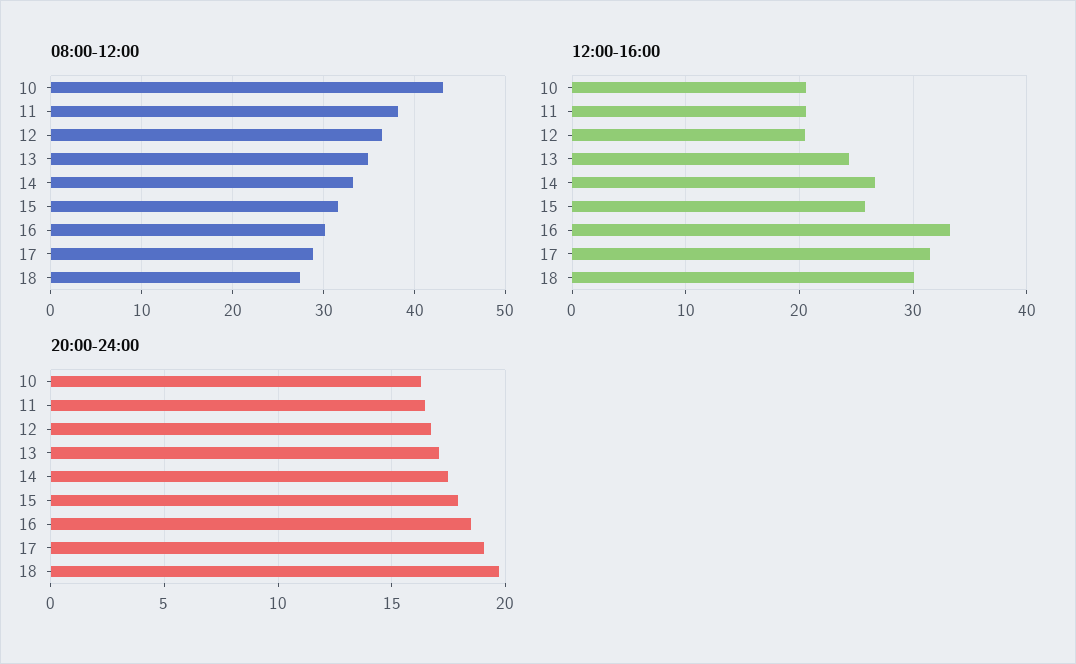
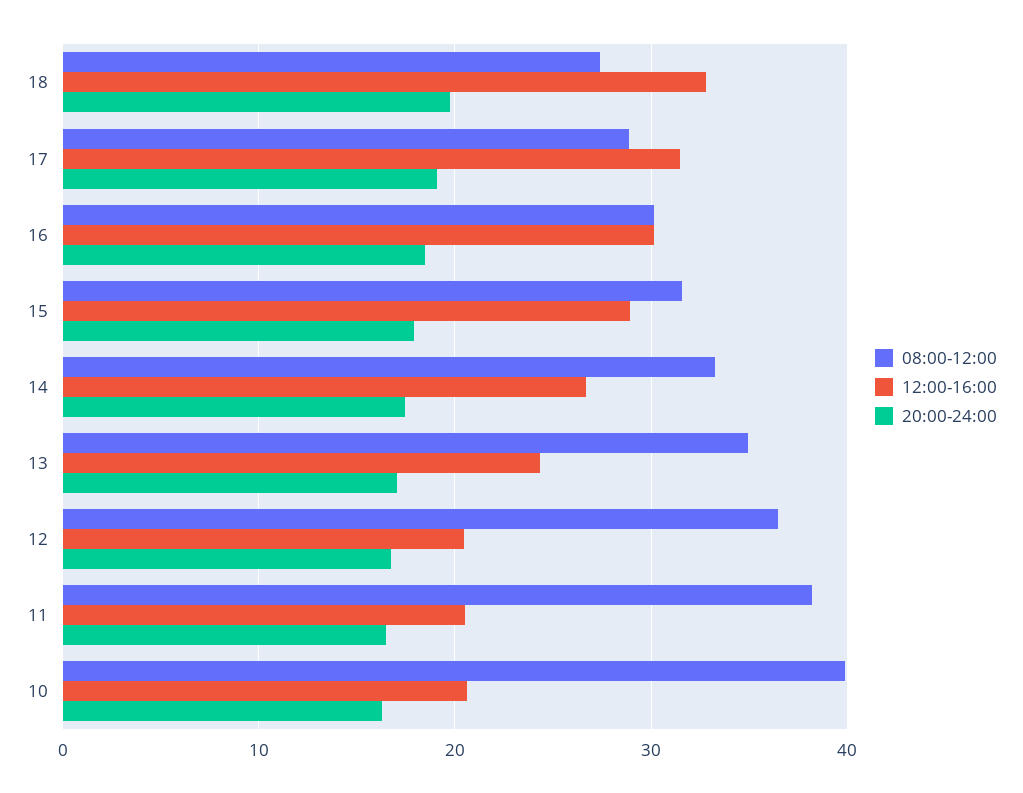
  {
    "08:00-12:00": {
-     "10": 43,
+     "10": 40,
      "11": 38,
      "12": 36,
      "13": 35,
      "14": 33,
      "15": 32,
      "16": 30,
      "17": 29,
      "18": 27
    },
    "12:00-16:00": {
      "10": 21,
      "11": 21,
      "12": 20,
      "13": 24,
      "14": 27,
-     "15": 26,
+     "15": 29,
-     "16": 33,
+     "16": 30,
      "17": 31,
-     "18": 30
+     "18": 33
    },
    "20:00-24:00": {
      "10": 16.5,
      "11": 16.5,
      "12": 16.5,
      "13": 17,
      "14": 17.5,
      "15": 18,
      "16": 18.5,
      "17": 19,
      "18": 19.5
    }
  }

